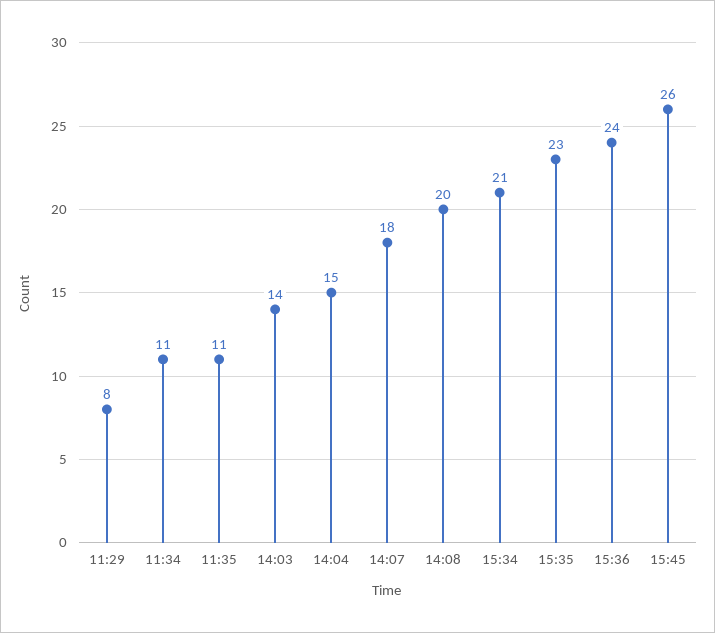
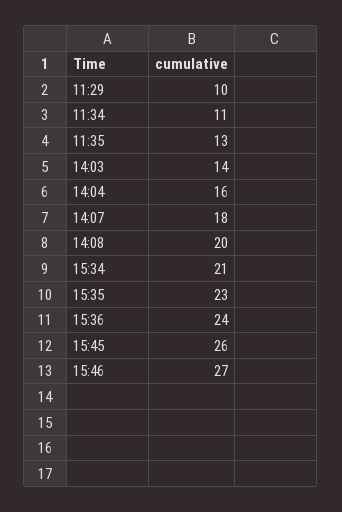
  {
-   "11:29": 8,
+   "11:29": 10,
    "11:34": 11,
-   "11:35": 11,
+   "11:35": 13,
    "14:03": 14,
-   "14:04": 15,
+   "14:04": 16,
    "14:07": 18,
    "14:08": 20,
    "15:34": 21,
    "15:35": 23,
    "15:36": 24,
-   "15:45": 26
+   "15:45": 26,
+   "15:46": 27
  }

